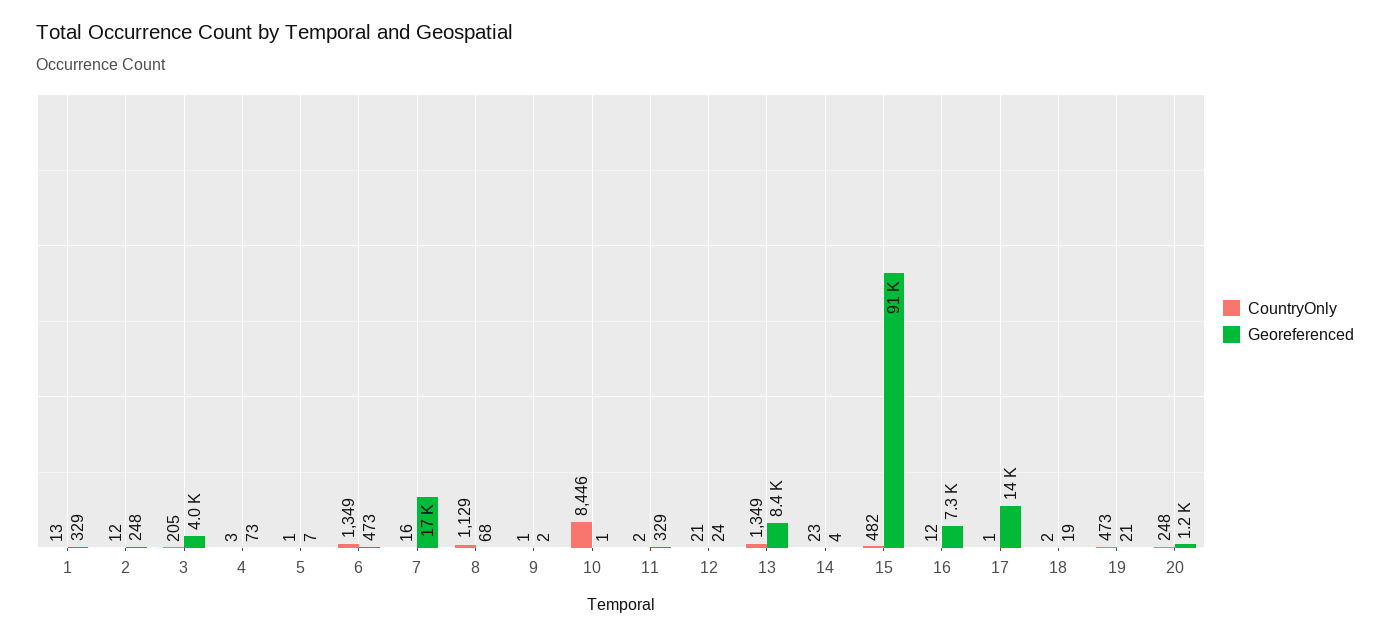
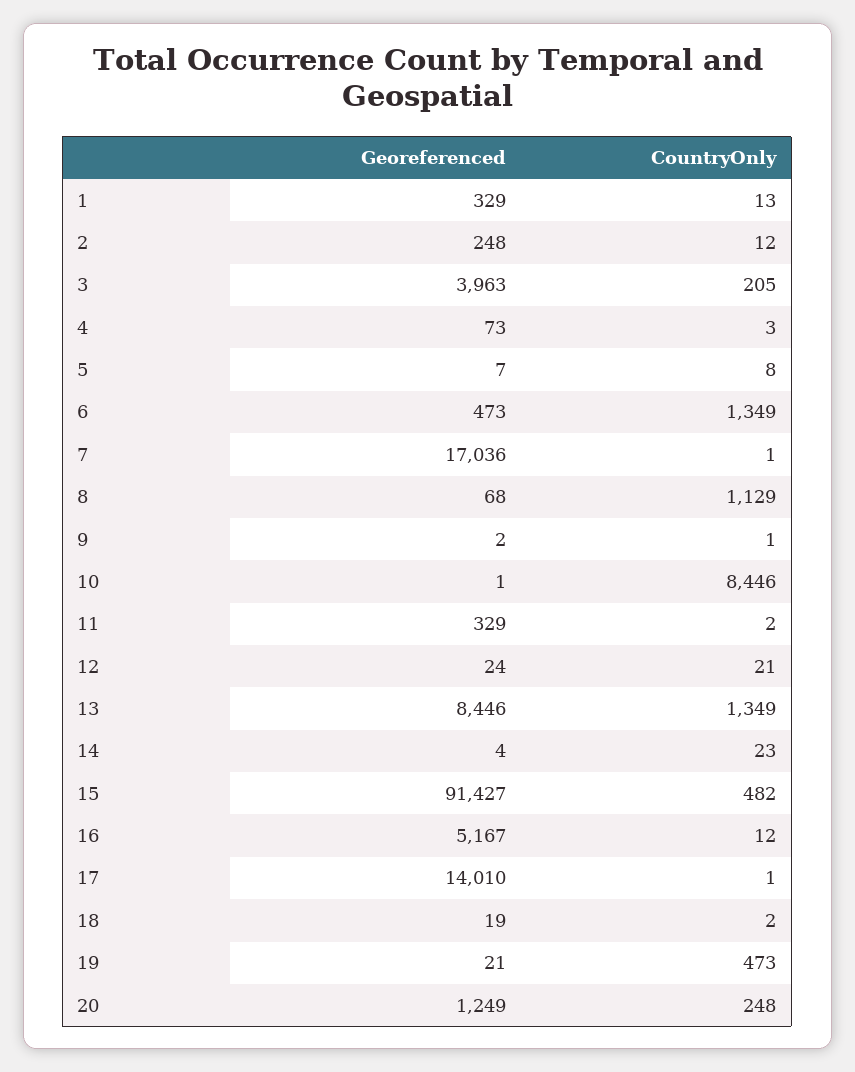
  {
    "CountryOnly": {
      "1": 13,
      "2": 12,
      "3": 205,
      "4": 3,
-     "5": 1,
+     "5": 8,
      "6": 1349,
-     "7": 16,
+     "7": 1,
      "8": 1129,
      "9": 1,
      "10": 8446,
      "11": 2,
      "12": 21,
      "13": 1349,
      "14": 23,
      "15": 482,
      "16": 12,
      "17": 1,
      "18": 2,
      "19": 473,
      "20": 248
    },
    "Georeferenced": {
      "1": 329,
      "2": 248,
      "3": 3963,
      "4": 73,
      "5": 7,
      "6": 473,
      "7": 17036,
      "8": 68,
      "9": 2,
      "10": 1,
      "11": 329,
      "12": 24,
      "13": 8446,
      "14": 4,
      "15": 91427,
-     "16": 7300,
+     "16": 5167,
      "17": 14010,
      "18": 19,
      "19": 21,
      "20": 1249
    }
  }

